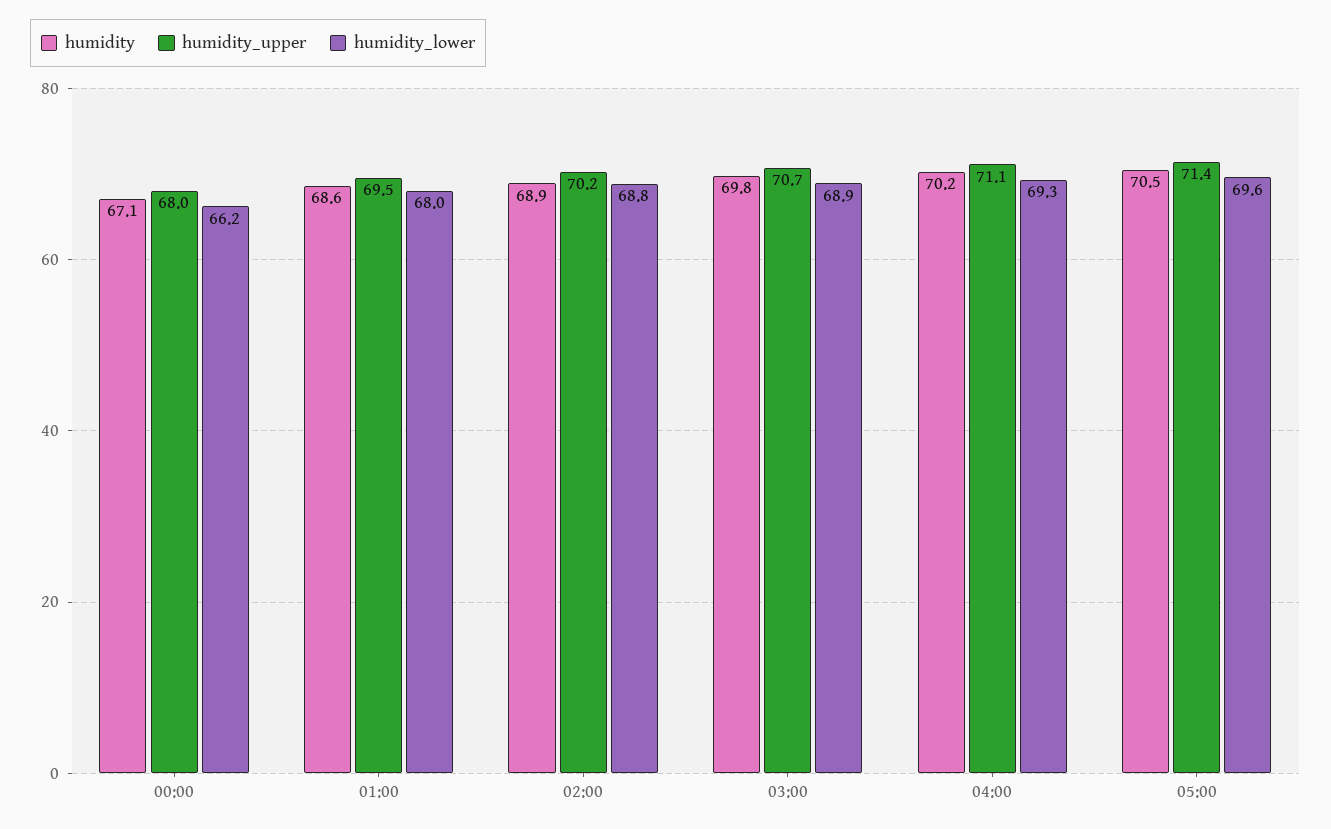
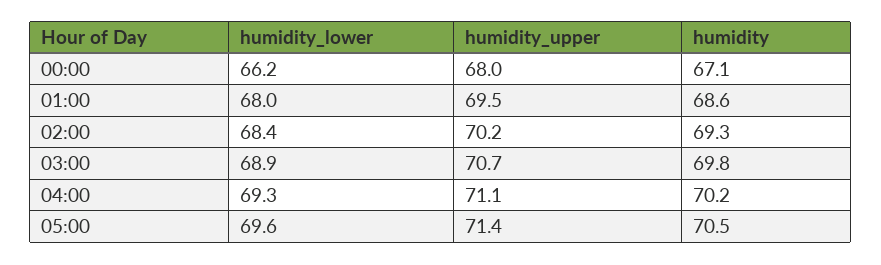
  {
    "humidity": {
      "00:00": 67.1,
      "01:00": 68.6,
-     "02:00": 68.9,
+     "02:00": 69.3,
      "03:00": 69.8,
      "04:00": 70.2,
      "05:00": 70.5
    },
    "humidity_upper": {
      "00:00": 68,
      "01:00": 69.5,
      "02:00": 70.2,
      "03:00": 70.7,
      "04:00": 71.1,
      "05:00": 71.4
    },
    "humidity_lower": {
      "00:00": 66.2,
      "01:00": 68,
-     "02:00": 68.8,
+     "02:00": 68.4,
      "03:00": 68.9,
      "04:00": 69.3,
      "05:00": 69.6
    }
  }

